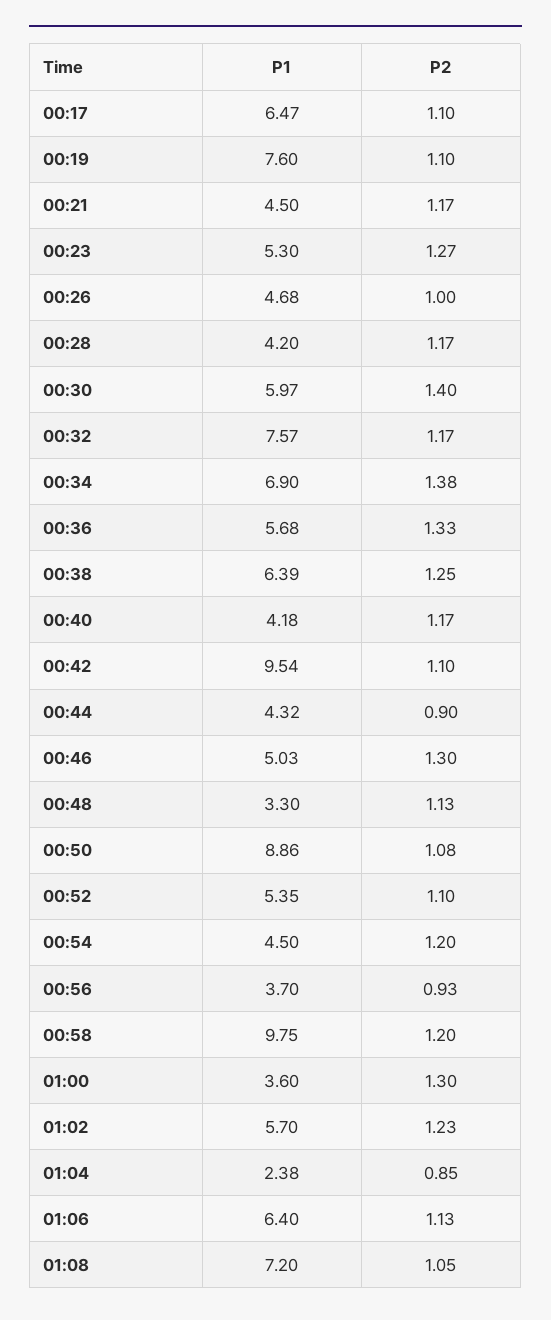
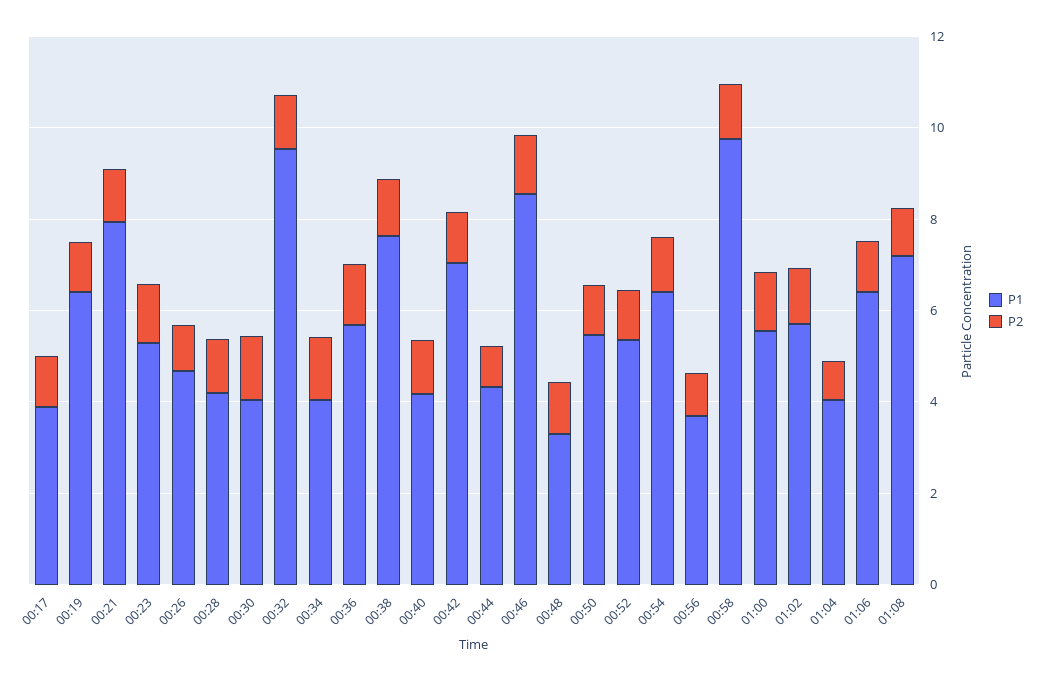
  {
    "P1": {
-     "00:17": 6.47,
+     "00:17": 4,
-     "00:19": 7.6,
+     "00:19": 6.5,
-     "00:21": 4.5,
+     "00:21": 8,
      "00:23": 5.3,
      "00:26": 4.68,
      "00:28": 4.2,
-     "00:30": 5.97,
+     "00:30": 4,
-     "00:32": 7.57,
+     "00:32": 9.5,
-     "00:34": 6.9,
+     "00:34": 4,
      "00:36": 5.68,
-     "00:38": 6.39,
+     "00:38": 7.5,
      "00:40": 4.18,
-     "00:42": 9.54,
+     "00:42": 7,
      "00:44": 4.32,
-     "00:46": 5.03,
+     "00:46": 8.5,
      "00:48": 3.3,
-     "00:50": 8.86,
+     "00:50": 5.5,
      "00:52": 5.35,
-     "00:54": 4.5,
+     "00:54": 6.5,
      "00:56": 3.7,
      "00:58": 9.75,
-     "01:00": 3.6,
+     "01:00": 5.5,
      "01:02": 5.7,
-     "01:04": 2.38,
+     "01:04": 4,
      "01:06": 6.4,
      "01:08": 7.2
    },
    "P2": {
      "00:17": 1.1,
      "00:19": 1.1,
      "00:21": 1.17,
      "00:23": 1.27,
      "00:26": 1,
      "00:28": 1.17,
      "00:30": 1.4,
      "00:32": 1.17,
      "00:34": 1.38,
      "00:36": 1.33,
      "00:38": 1.25,
      "00:40": 1.17,
      "00:42": 1.1,
      "00:44": 0.9,
      "00:46": 1.3,
      "00:48": 1.13,
      "00:50": 1.08,
      "00:52": 1.1,
      "00:54": 1.2,
      "00:56": 0.93,
      "00:58": 1.2,
      "01:00": 1.3,
      "01:02": 1.23,
      "01:04": 0.85,
      "01:06": 1.13,
      "01:08": 1.05
    }
  }

